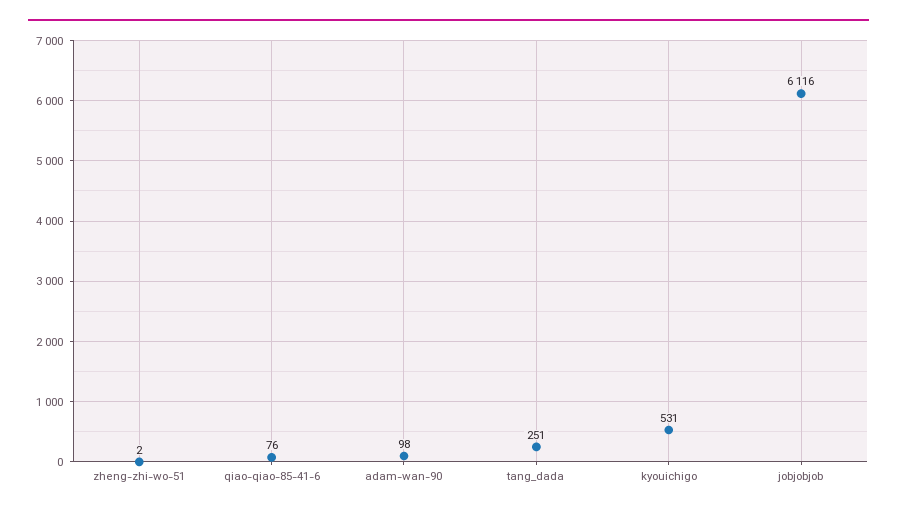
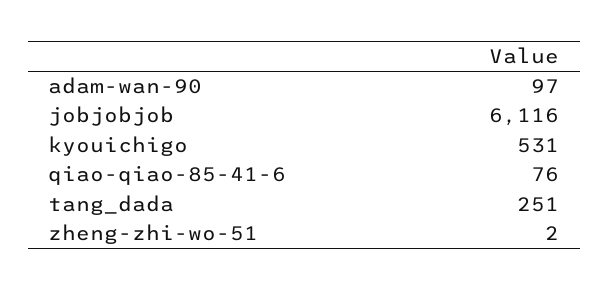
  {
    "zheng-zhi-wo-51": 2,
    "qiao-qiao-85-41-6": 76,
-   "adam-wan-90": 98,
+   "adam-wan-90": 97,
    "tang_dada": 251,
    "kyouichigo": 531,
    "jobjobjob": 6116
  }

